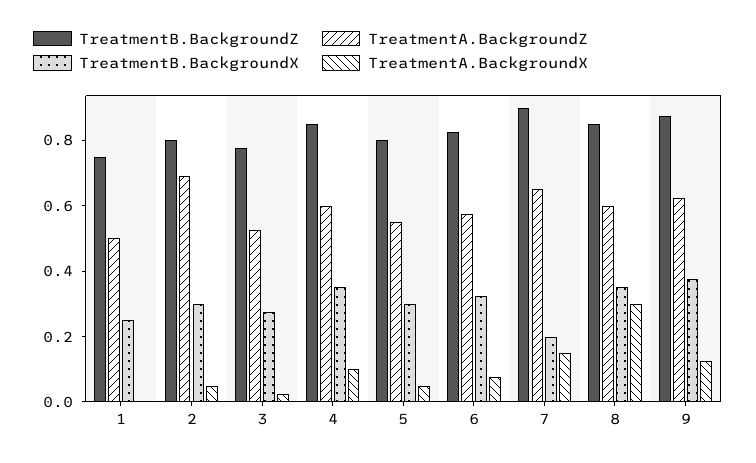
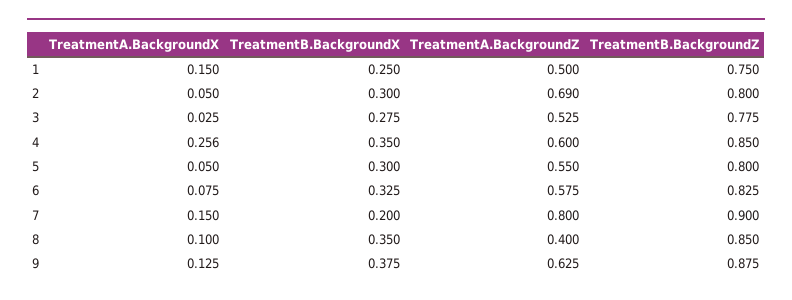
  {
    "TreatmentB.BackgroundZ": {
      "1": 0.75,
      "2": 0.8,
      "3": 0.775,
      "4": 0.85,
      "5": 0.8,
      "6": 0.825,
      "7": 0.9,
      "8": 0.85,
      "9": 0.875
    },
    "TreatmentA.BackgroundZ": {
      "1": 0.5,
      "2": 0.69,
      "3": 0.525,
      "4": 0.6,
      "5": 0.55,
      "6": 0.575,
-     "7": 0.65,
+     "7": 0.8,
-     "8": 0.6,
+     "8": 0.4,
      "9": 0.625
    },
    "TreatmentB.BackgroundX": {
      "1": 0.25,
      "2": 0.3,
      "3": 0.275,
      "4": 0.35,
      "5": 0.3,
      "6": 0.325,
      "7": 0.2,
      "8": 0.35,
      "9": 0.375
    },
    "TreatmentA.BackgroundX": {
-     "1": 0,
+     "1": 0.15,
      "2": 0.05,
      "3": 0.025,
-     "4": 0.1,
+     "4": 0.256,
      "5": 0.05,
      "6": 0.075,
      "7": 0.15,
-     "8": 0.3,
+     "8": 0.1,
      "9": 0.125
    }
  }

